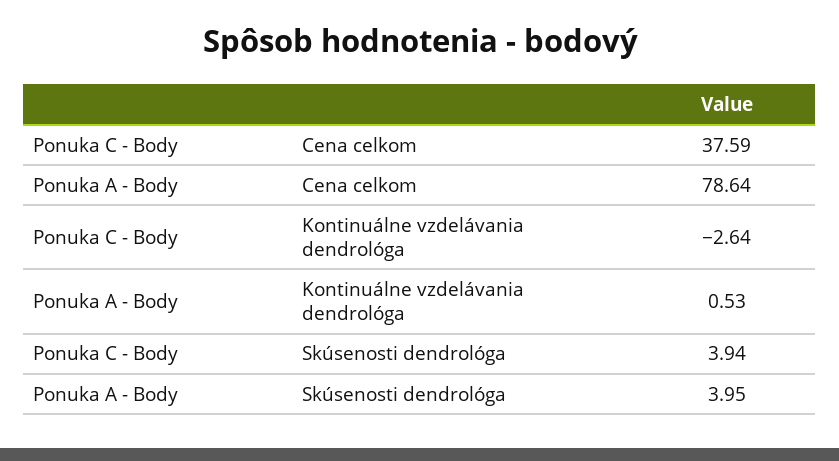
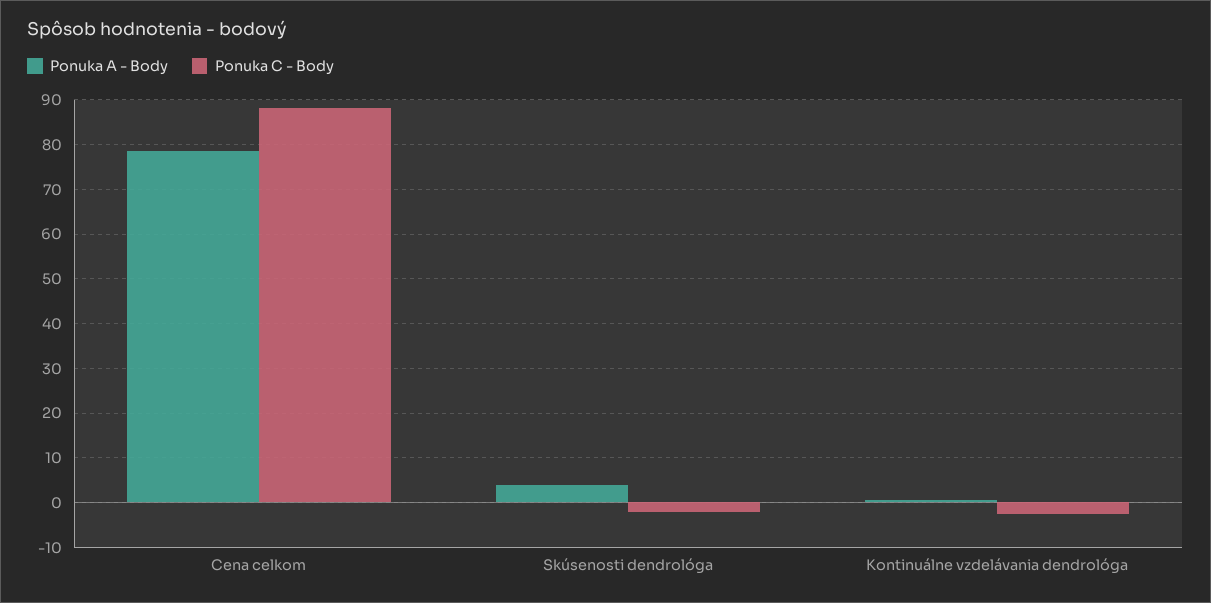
  {
    "Ponuka C - Body": {
-     "Cena celkom": 37.59,
+     "Cena celkom": 88,
      "Kontinuálne vzdelávania dendrológa": -2.64,
-     "Skúsenosti dendrológa": 3.94
+     "Skúsenosti dendrológa": -2
    },
    "Ponuka A - Body": {
      "Cena celkom": 78.64,
      "Kontinuálne vzdelávania dendrológa": 0.53,
      "Skúsenosti dendrológa": 3.95
    }
  }

